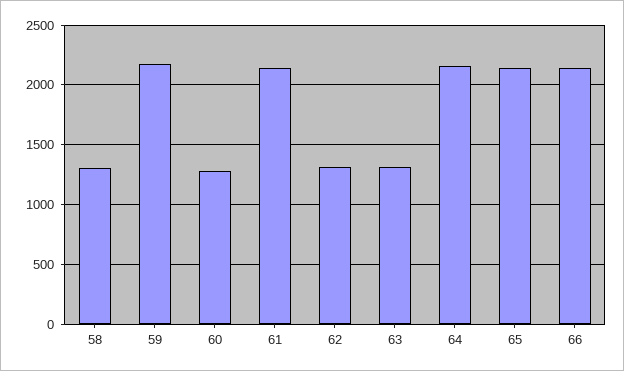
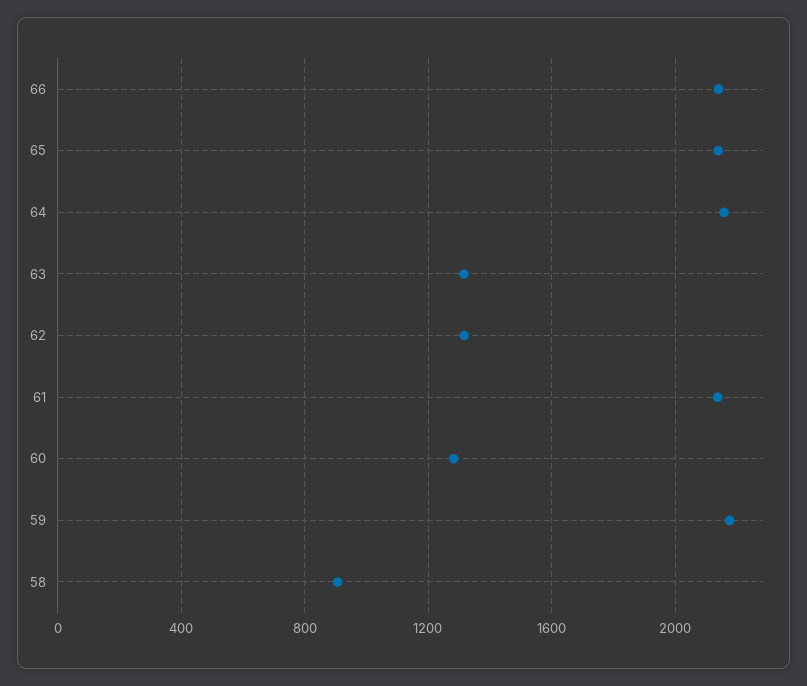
  {
-   "58": 1300,
+   "58": 900,
    "59": 2200,
    "60": 1300,
    "61": 2150,
    "62": 1300,
    "63": 1300,
    "64": 2150,
    "65": 2150,
    "66": 2150
  }

